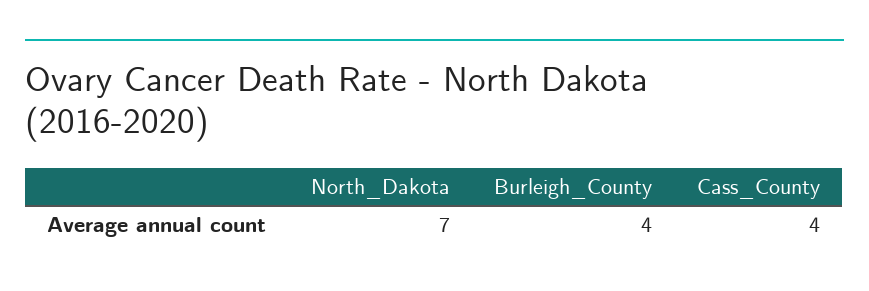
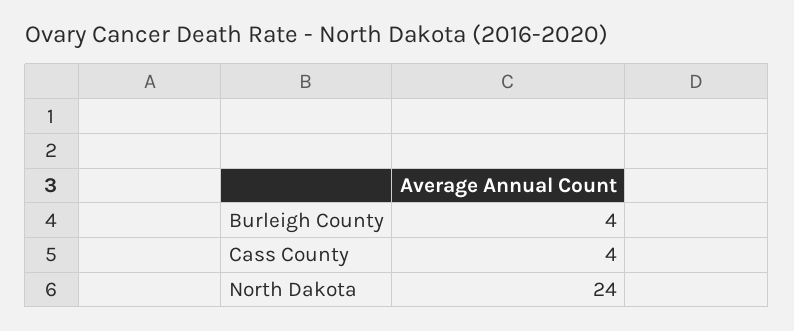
  {
-   "North_Dakota": 7,
+   "North_Dakota": 24,
    "Burleigh_County": 4,
    "Cass_County": 4
  }

